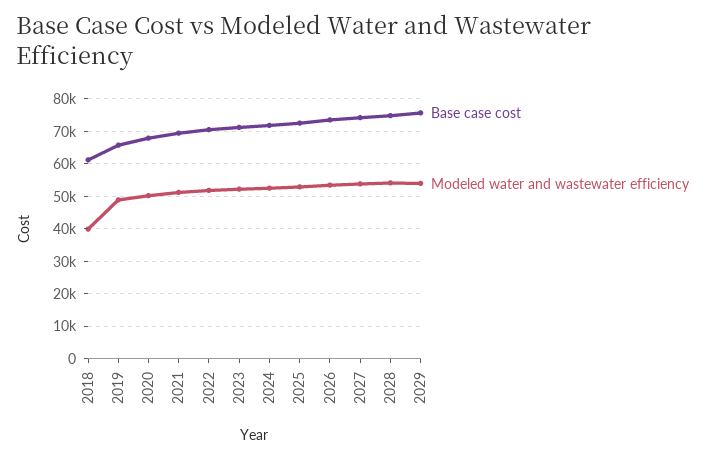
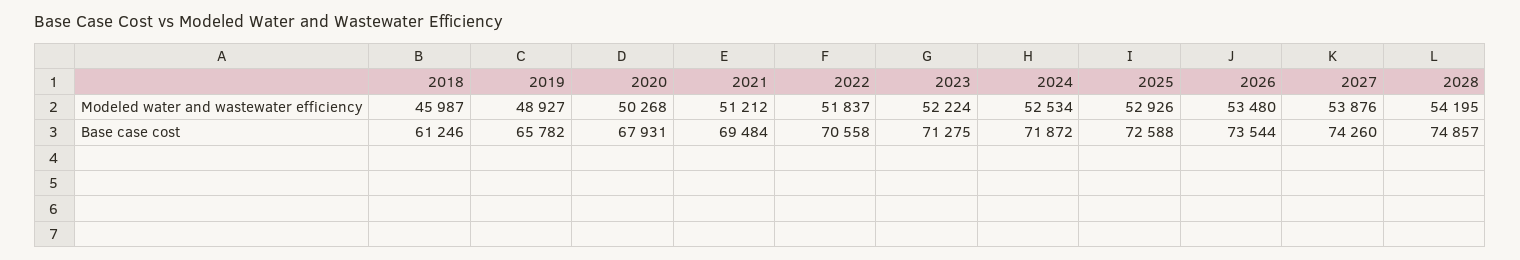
  {
    "Base case cost": {
      "2018": 61246,
      "2019": 65782,
      "2020": 67931,
      "2021": 69484,
      "2022": 70558,
      "2023": 71275,
      "2024": 71872,
      "2025": 72588,
      "2026": 73544,
      "2027": 74260,
-     "2028": 74857,
+     "2028": 74857
-     "2029": 76000
    },
    "Modeled water and wastewater efficiency": {
-     "2018": 40000,
+     "2018": 45987,
      "2019": 48927,
      "2020": 50268,
      "2021": 51212,
      "2022": 51837,
      "2023": 52224,
      "2024": 52534,
      "2025": 52926,
      "2026": 53480,
      "2027": 53876,
-     "2028": 54195,
+     "2028": 54195
-     "2029": 54000
    }
  }

